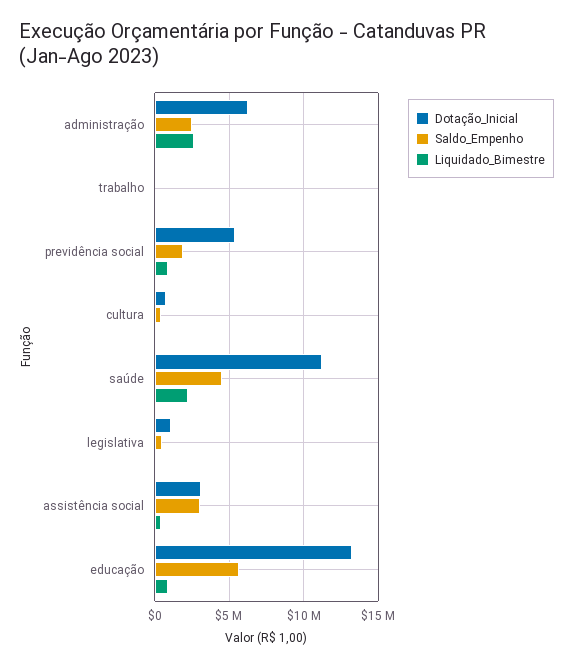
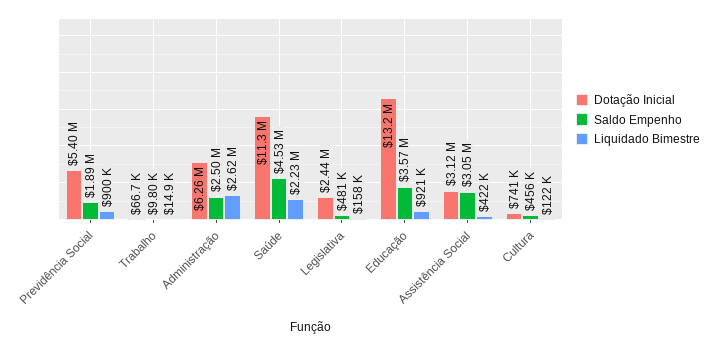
  {
    "Dotação_Inicial": {
      "administração": 6260000,
      "trabalho": 66700,
      "previdência social": 5400000,
      "cultura": 741000,
      "saúde": 11300000,
-     "legislativa": 1000000,
+     "legislativa": 2440000,
      "assistência social": 3120000,
      "educação": 13200000
    },
    "Saldo_Empenho": {
      "administração": 2500000,
      "trabalho": 9800,
      "previdência social": 1890000,
      "cultura": 456000,
      "saúde": 4530000,
      "legislativa": 481000,
      "assistência social": 3050000,
-     "educação": 5500000
+     "educação": 3570000
    },
    "Liquidado_Bimestre": {
      "administração": 2620000,
      "trabalho": 14900,
      "previdência social": 900000,
      "cultura": 122000,
      "saúde": 2230000,
      "legislativa": 158000,
      "assistência social": 422000,
      "educação": 921000
    }
  }

